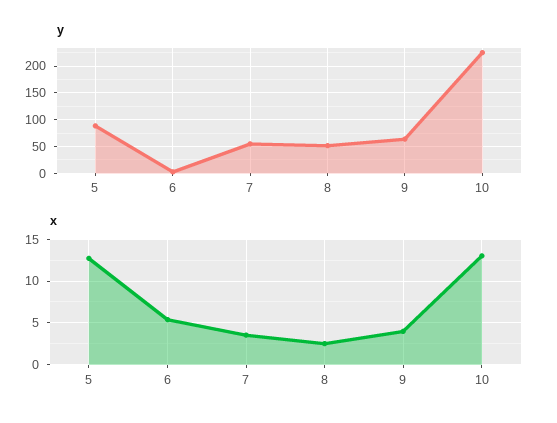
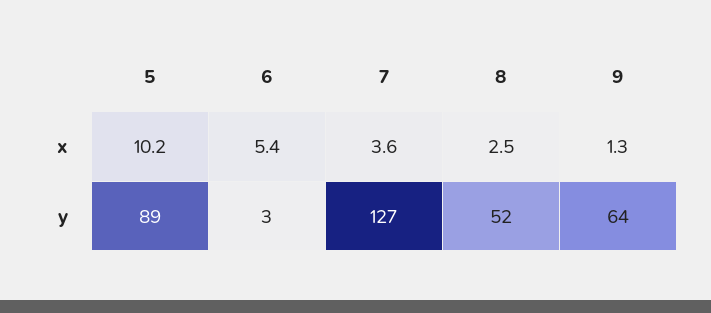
  {
    "y": {
      "5": 89,
      "6": 3,
-     "7": 50,
+     "7": 127,
      "8": 52,
-     "9": 64,
+     "9": 64
-     "10": 225
    },
    "x": {
-     "5": 13,
+     "5": 10.2,
      "6": 5.4,
      "7": 3.6,
      "8": 2.5,
-     "9": 4,
+     "9": 1.3
-     "10": 13
    }
  }

